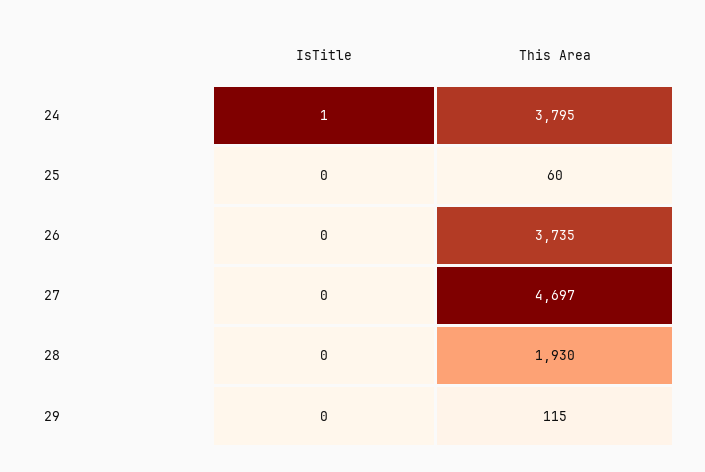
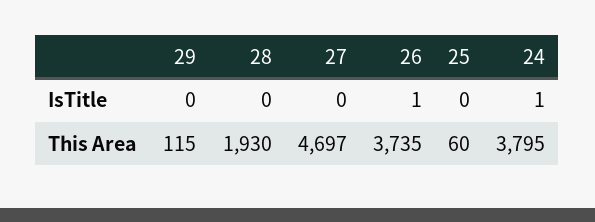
  {
    "IsTitle": {
      "24": 1,
      "25": 0,
-     "26": 0,
+     "26": 1,
      "27": 0,
      "28": 0,
      "29": 0
    },
    "This Area": {
      "24": 3795,
      "25": 60,
      "26": 3735,
      "27": 4697,
      "28": 1930,
      "29": 115
    }
  }

